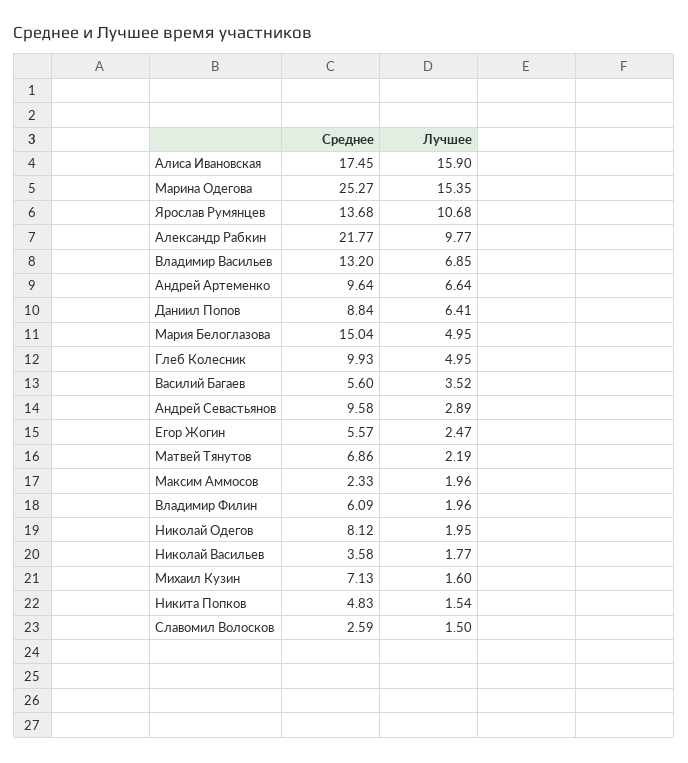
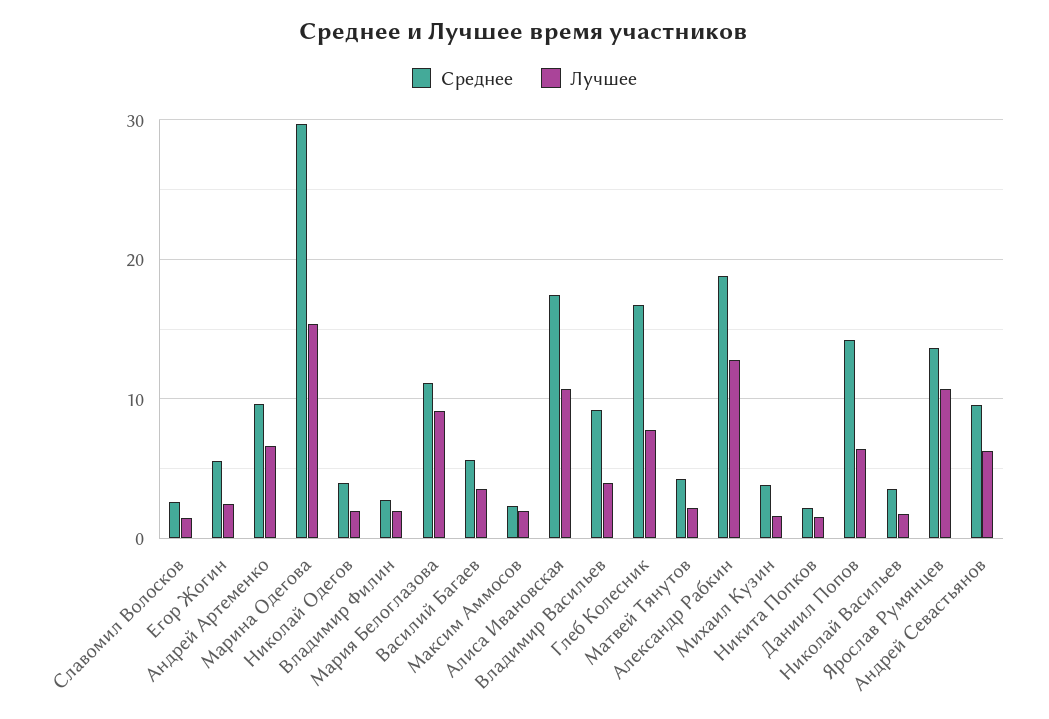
  {
    "Среднее": {
      "Алиса Ивановская": 17.45,
-     "Марина Одегова": 25.27,
+     "Марина Одегова": 30,
      "Ярослав Румянцев": 13.68,
-     "Александр Рабкин": 21.77,
+     "Александр Рабкин": 19,
-     "Владимир Васильев": 13.2,
+     "Владимир Васильев": 9,
      "Андрей Артеменко": 9.64,
-     "Даниил Попов": 8.84,
+     "Даниил Попов": 14,
-     "Мария Белоглазова": 15.04,
+     "Мария Белоглазова": 11,
-     "Глеб Колесник": 9.93,
+     "Глеб Колесник": 17,
      "Василий Багаев": 5.6,
      "Андрей Севастьянов": 9.58,
      "Егор Жогин": 5.57,
-     "Матвей Тянутов": 6.86,
+     "Матвей Тянутов": 4,
      "Максим Аммосов": 2.33,
-     "Владимир Филин": 6.09,
+     "Владимир Филин": 3,
-     "Николай Одегов": 8.12,
+     "Николай Одегов": 4,
      "Николай Васильев": 3.58,
-     "Михаил Кузин": 7.13,
+     "Михаил Кузин": 4,
-     "Никита Попков": 4.83,
+     "Никита Попков": 2,
      "Славомил Волосков": 2.59
    },
    "Лучшее": {
-     "Алиса Ивановская": 15.9,
+     "Алиса Ивановская": 11,
      "Марина Одегова": 15.35,
      "Ярослав Румянцев": 10.68,
-     "Александр Рабкин": 9.77,
+     "Александр Рабкин": 13,
-     "Владимир Васильев": 6.85,
+     "Владимир Васильев": 4,
      "Андрей Артеменко": 6.64,
      "Даниил Попов": 6.41,
-     "Мария Белоглазова": 4.95,
+     "Мария Белоглазова": 9,
-     "Глеб Колесник": 4.95,
+     "Глеб Колесник": 8,
      "Василий Багаев": 3.52,
-     "Андрей Севастьянов": 2.89,
+     "Андрей Севастьянов": 6,
      "Егор Жогин": 2.47,
      "Матвей Тянутов": 2.19,
      "Максим Аммосов": 1.96,
      "Владимир Филин": 1.96,
      "Николай Одегов": 1.95,
      "Николай Васильев": 1.77,
      "Михаил Кузин": 1.6,
      "Никита Попков": 1.54,
      "Славомил Волосков": 1.5
    }
  }

